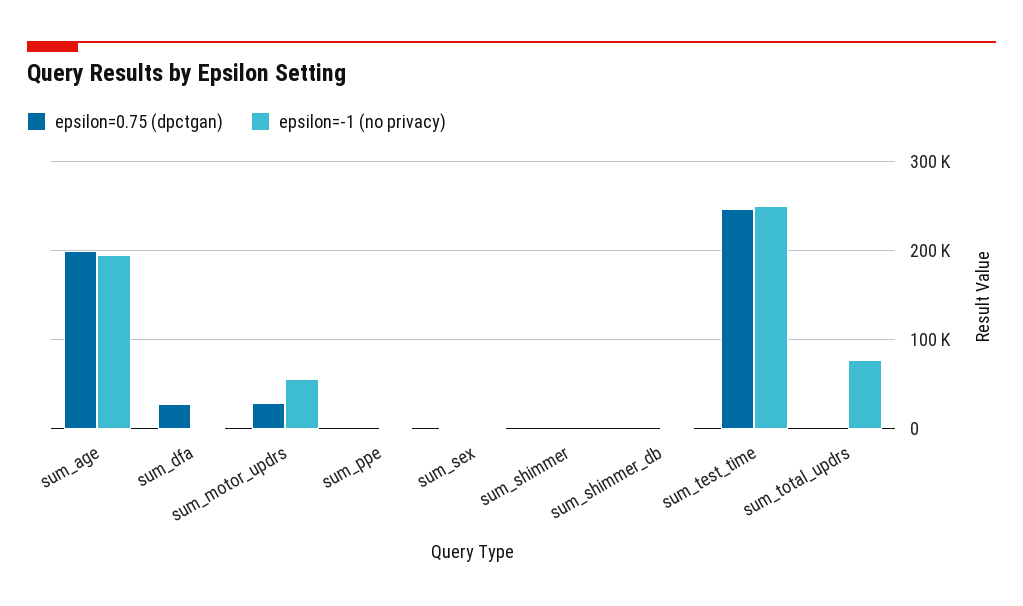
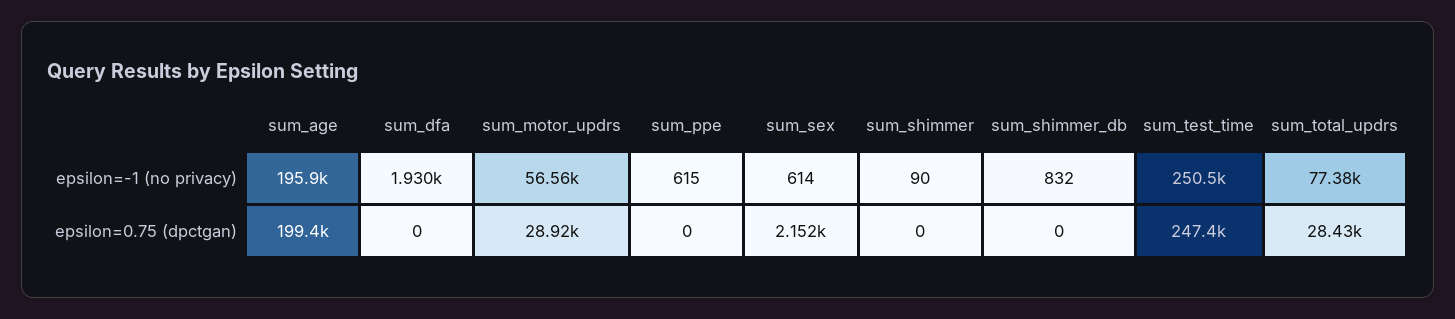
  {
    "epsilon=0.75 (dpctgan)": {
      "sum_age": 199400,
-     "sum_dfa": 30000,
+     "sum_dfa": 0,
      "sum_motor_updrs": 28920,
      "sum_ppe": 0,
      "sum_sex": 2152,
      "sum_shimmer": 0,
      "sum_shimmer_db": 0,
      "sum_test_time": 247400,
-     "sum_total_updrs": 0
+     "sum_total_updrs": 28430
    },
    "epsilon=-1 (no privacy)": {
      "sum_age": 195900,
      "sum_dfa": 1930,
      "sum_motor_updrs": 56560,
      "sum_ppe": 615,
      "sum_sex": 614,
      "sum_shimmer": 90,
      "sum_shimmer_db": 832,
      "sum_test_time": 250500,
      "sum_total_updrs": 77380
    }
  }

